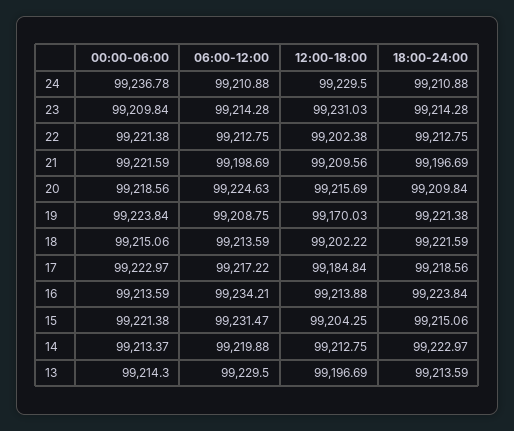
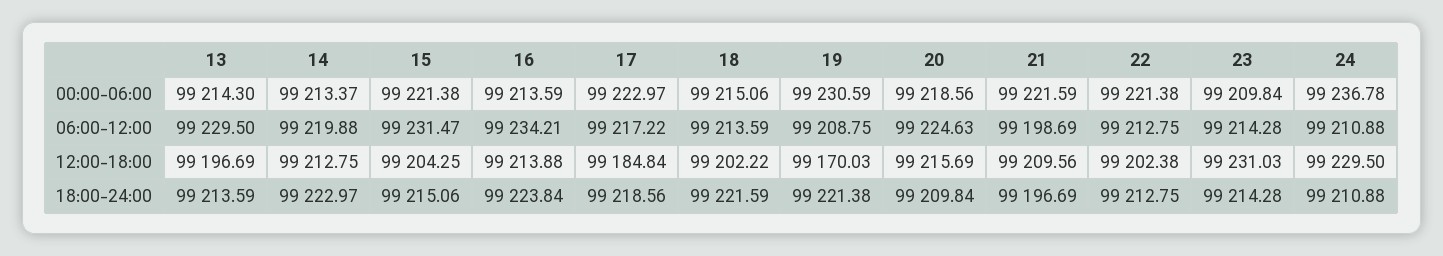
  {
    "00:00-06:00": {
      "24": 99236.78,
      "23": 99209.84,
      "22": 99221.38,
      "21": 99221.59,
      "20": 99218.56,
-     "19": 99223.84,
+     "19": 99230.59,
      "18": 99215.06,
      "17": 99222.97,
      "16": 99213.59,
      "15": 99221.38,
      "14": 99213.37,
      "13": 99214.3
    },
    "06:00-12:00": {
      "24": 99210.88,
      "23": 99214.28,
      "22": 99212.75,
      "21": 99198.69,
      "20": 99224.63,
      "19": 99208.75,
      "18": 99213.59,
      "17": 99217.22,
      "16": 99234.21,
      "15": 99231.47,
      "14": 99219.88,
      "13": 99229.5
    },
    "12:00-18:00": {
      "24": 99229.5,
      "23": 99231.03,
      "22": 99202.38,
      "21": 99209.56,
      "20": 99215.69,
      "19": 99170.03,
      "18": 99202.22,
      "17": 99184.84,
      "16": 99213.88,
      "15": 99204.25,
      "14": 99212.75,
      "13": 99196.69
    },
    "18:00-24:00": {
      "24": 99210.88,
      "23": 99214.28,
      "22": 99212.75,
      "21": 99196.69,
      "20": 99209.84,
      "19": 99221.38,
      "18": 99221.59,
      "17": 99218.56,
      "16": 99223.84,
      "15": 99215.06,
      "14": 99222.97,
      "13": 99213.59
    }
  }

